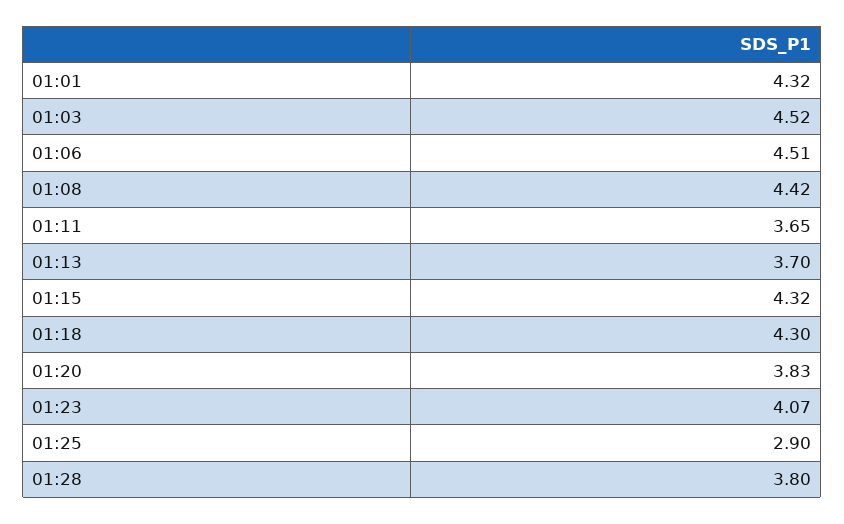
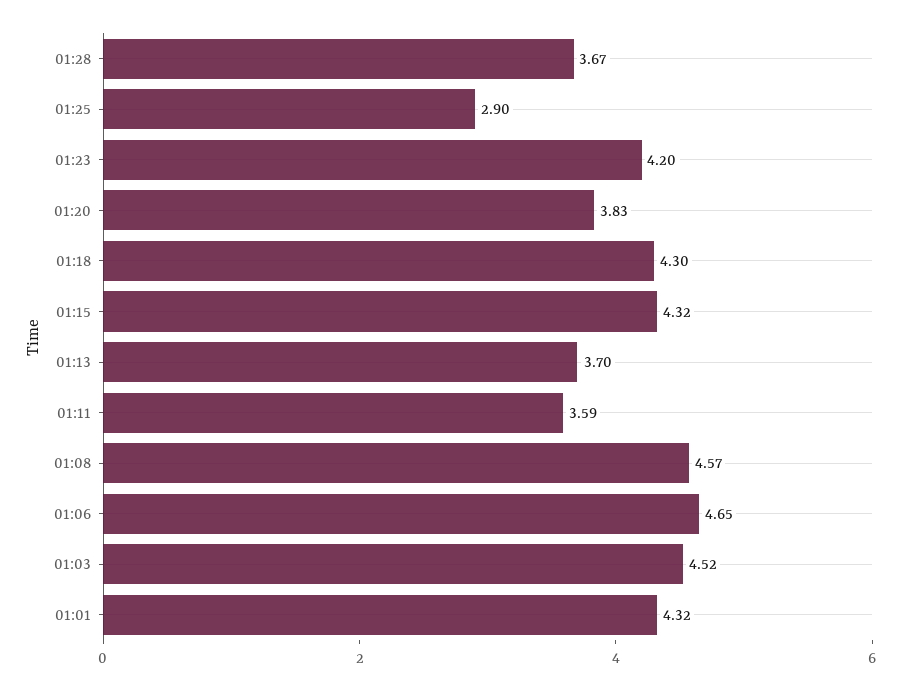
  {
    "01:01": 4.32,
    "01:03": 4.52,
-   "01:06": 4.51,
+   "01:06": 4.65,
-   "01:08": 4.42,
+   "01:08": 4.57,
-   "01:11": 3.65,
+   "01:11": 3.59,
    "01:13": 3.7,
    "01:15": 4.32,
    "01:18": 4.3,
    "01:20": 3.83,
-   "01:23": 4.07,
+   "01:23": 4.2,
    "01:25": 2.9,
-   "01:28": 3.8
+   "01:28": 3.67
  }

